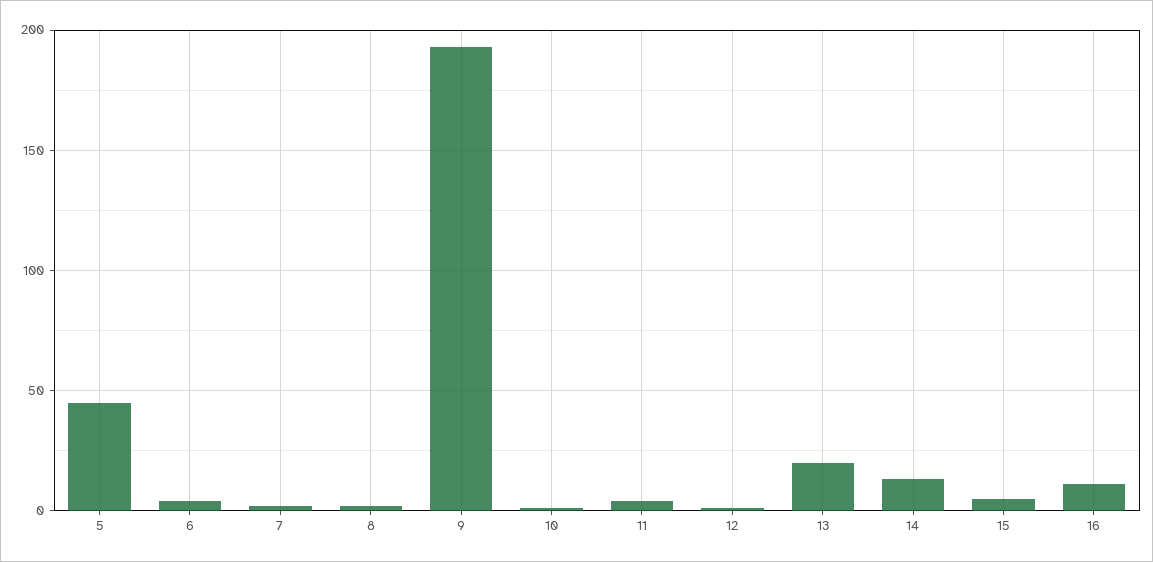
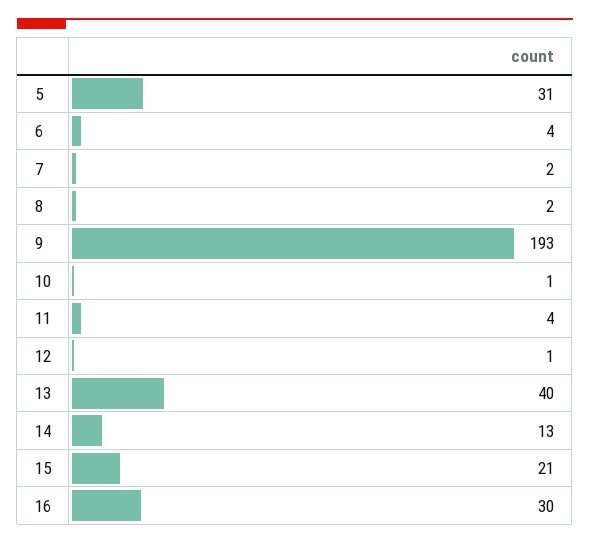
  {
-   "5": 45,
+   "5": 31,
    "6": 4,
    "7": 2,
    "8": 2,
    "9": 193,
    "10": 1,
    "11": 4,
    "12": 1,
-   "13": 20,
+   "13": 40,
    "14": 13,
-   "15": 5,
+   "15": 21,
-   "16": 10
+   "16": 30
  }

